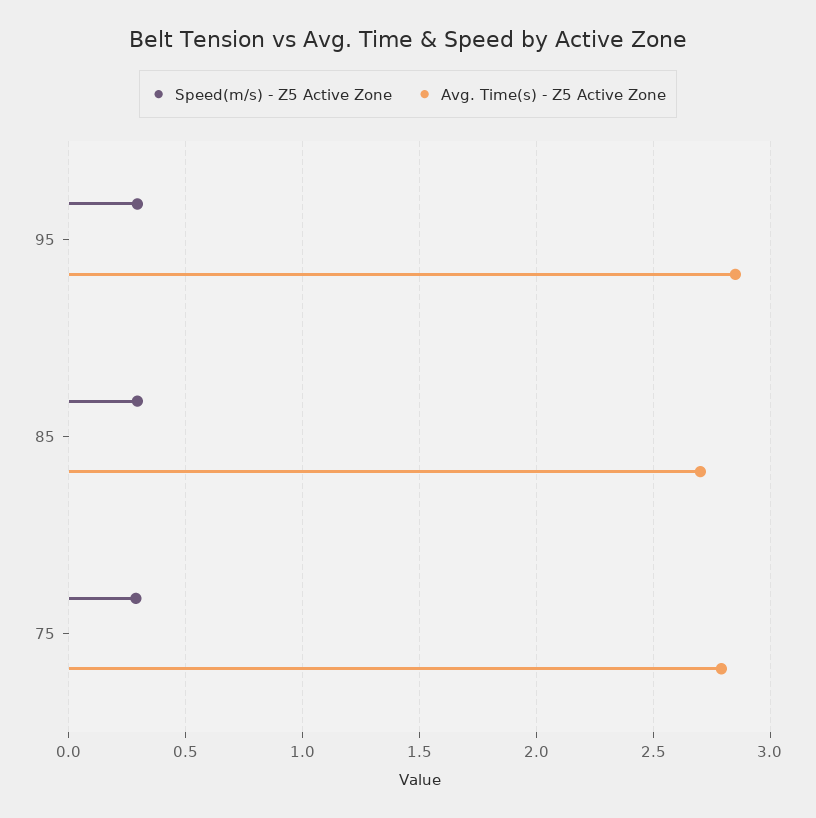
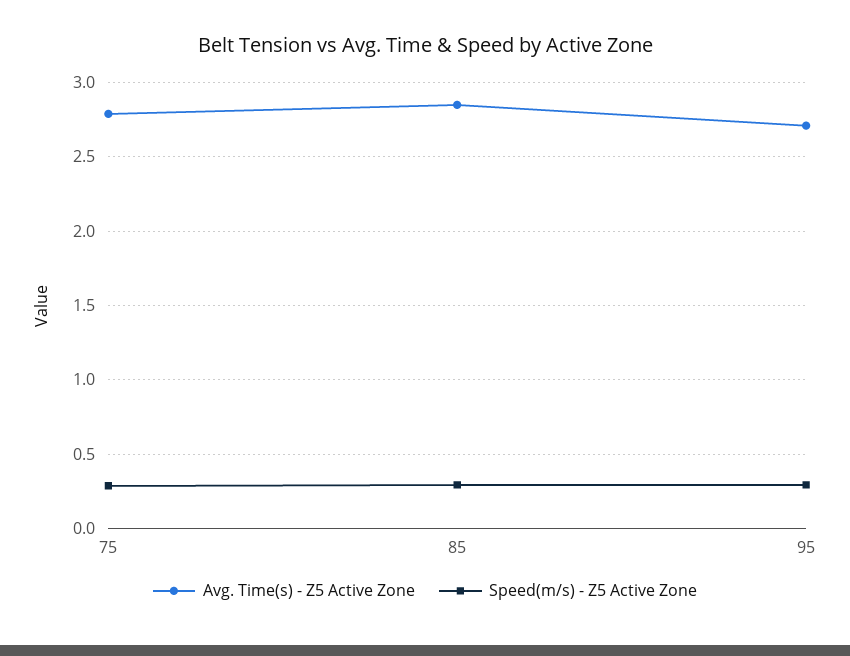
  {
    "Speed(m/s) - Z5 Active Zone": {
      "95": 0.3,
      "85": 0.3,
      "75": 0.3
    },
    "Avg. Time(s) - Z5 Active Zone": {
-     "95": 2.85,
+     "95": 2.7,
-     "85": 2.7,
+     "85": 2.85,
      "75": 2.8
    }
  }

